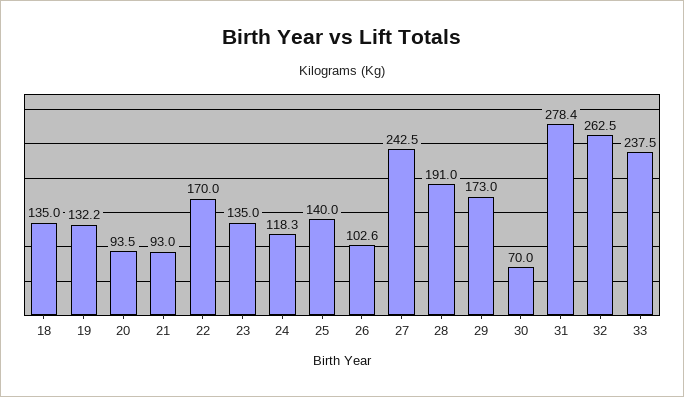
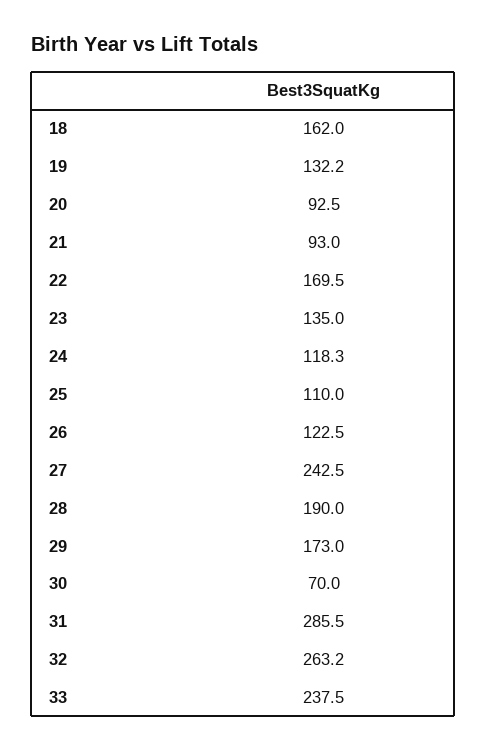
  {
-   "18": 135,
+   "18": 162,
    "19": 132.2,
-   "20": 93.5,
+   "20": 92.5,
    "21": 93,
-   "22": 170,
+   "22": 169.5,
    "23": 135,
    "24": 118.3,
-   "25": 140,
+   "25": 110,
-   "26": 102.6,
+   "26": 122.5,
    "27": 242.5,
-   "28": 191,
+   "28": 190,
    "29": 173,
    "30": 70,
-   "31": 278.4,
+   "31": 285.5,
-   "32": 262.5,
+   "32": 263.2,
    "33": 237.5
  }

